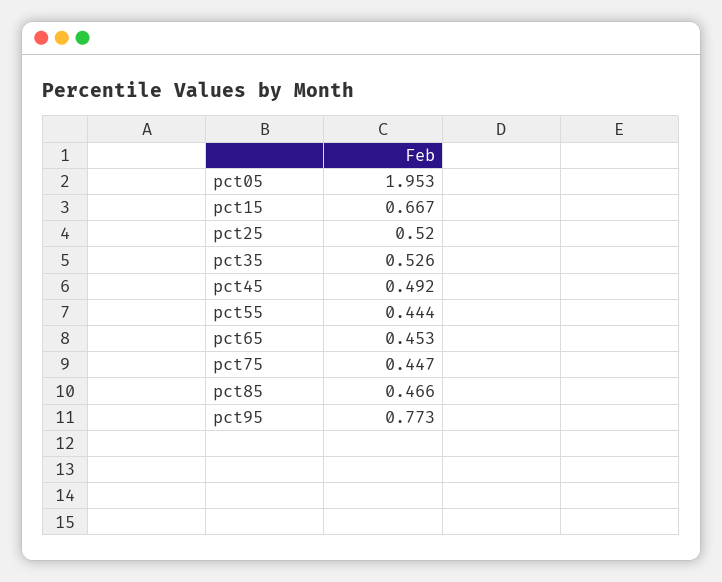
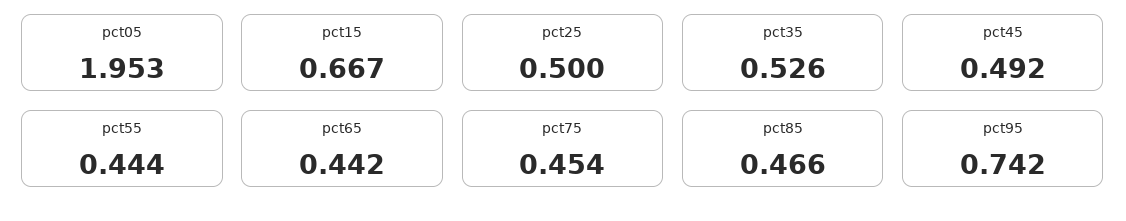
  {
    "pct05": 1.953,
    "pct15": 0.667,
-   "pct25": 0.52,
+   "pct25": 0.5,
    "pct35": 0.526,
    "pct45": 0.492,
    "pct55": 0.444,
-   "pct65": 0.453,
+   "pct65": 0.442,
-   "pct75": 0.447,
+   "pct75": 0.454,
    "pct85": 0.466,
-   "pct95": 0.773
+   "pct95": 0.742
  }

